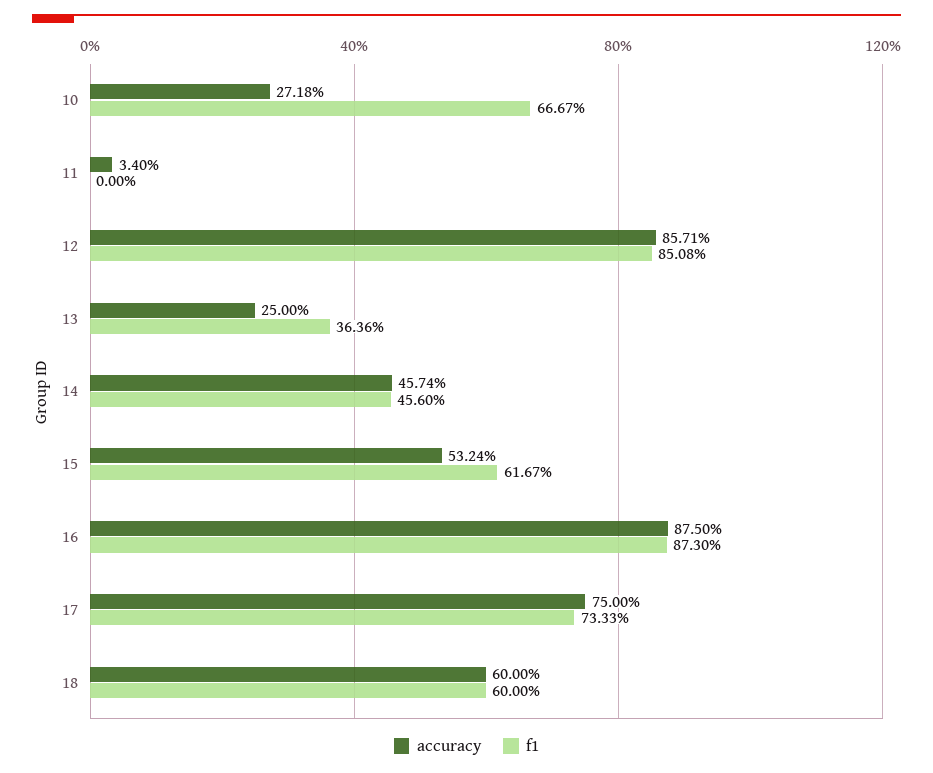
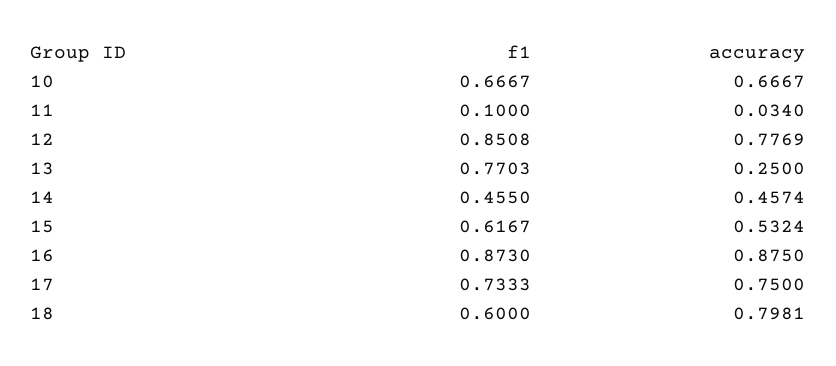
  {
    "accuracy": {
-     "10": 0.2718,
+     "10": 0.6667,
      "11": 0.034,
-     "12": 0.8571,
+     "12": 0.7769,
      "13": 0.25,
      "14": 0.4574,
      "15": 0.5324,
      "16": 0.875,
      "17": 0.75,
-     "18": 0.6
+     "18": 0.7981
    },
    "f1": {
      "10": 0.6667,
-     "11": 0,
+     "11": 0.1,
      "12": 0.8508,
-     "13": 0.3636,
+     "13": 0.7703,
-     "14": 0.456,
+     "14": 0.455,
      "15": 0.6167,
      "16": 0.873,
      "17": 0.7333,
      "18": 0.6
    }
  }

